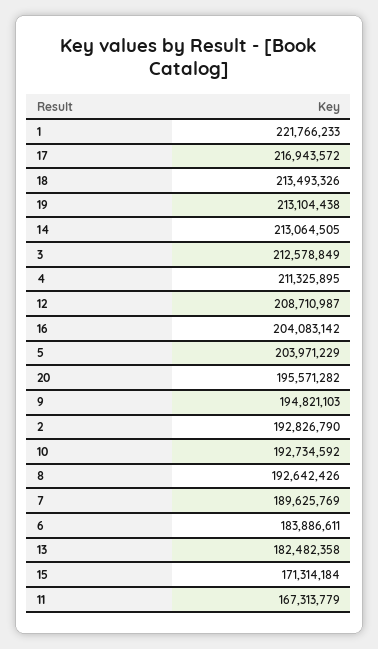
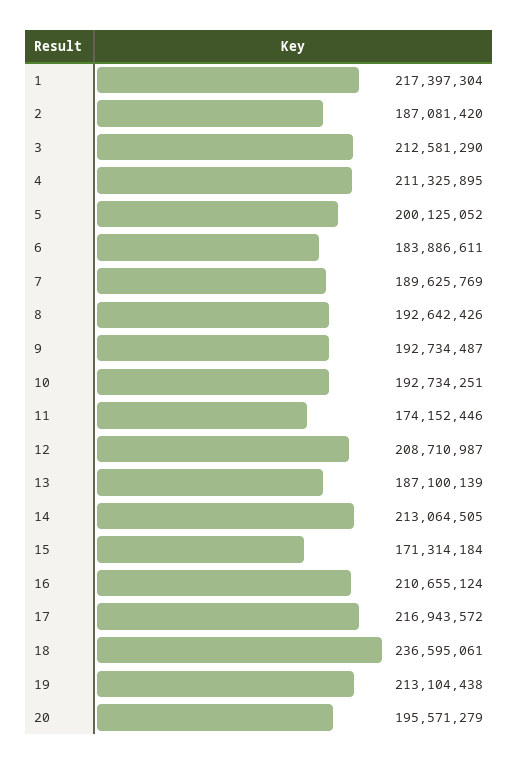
  {
-   "1": 221766233,
+   "1": 217397304,
    "17": 216943572,
-   "18": 213493326,
+   "18": 236595061,
    "19": 213104438,
    "14": 213064505,
-   "3": 212578849,
+   "3": 212581290,
    "4": 211325895,
    "12": 208710987,
-   "16": 204083142,
+   "16": 210655124,
-   "5": 203971229,
+   "5": 200125052,
-   "20": 195571282,
+   "20": 195571279,
-   "9": 194821103,
+   "9": 192734487,
-   "2": 192826790,
+   "2": 187081420,
-   "10": 192734592,
+   "10": 192734251,
    "8": 192642426,
    "7": 189625769,
    "6": 183886611,
-   "13": 182482358,
+   "13": 187100139,
    "15": 171314184,
-   "11": 167313779
+   "11": 174152446
  }

